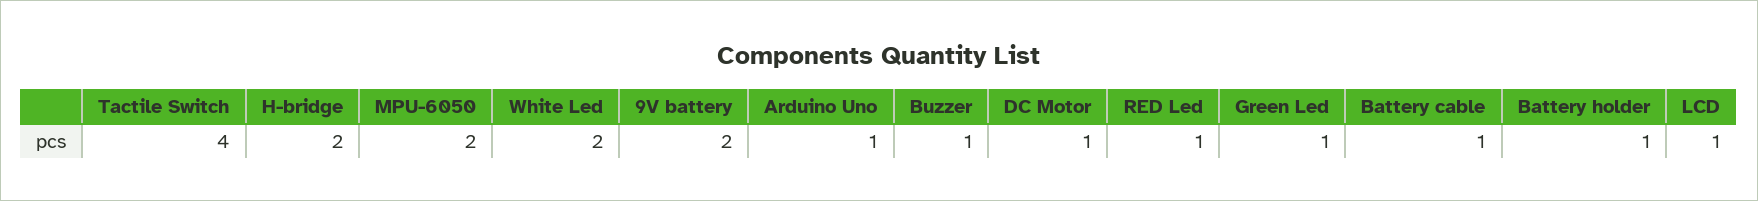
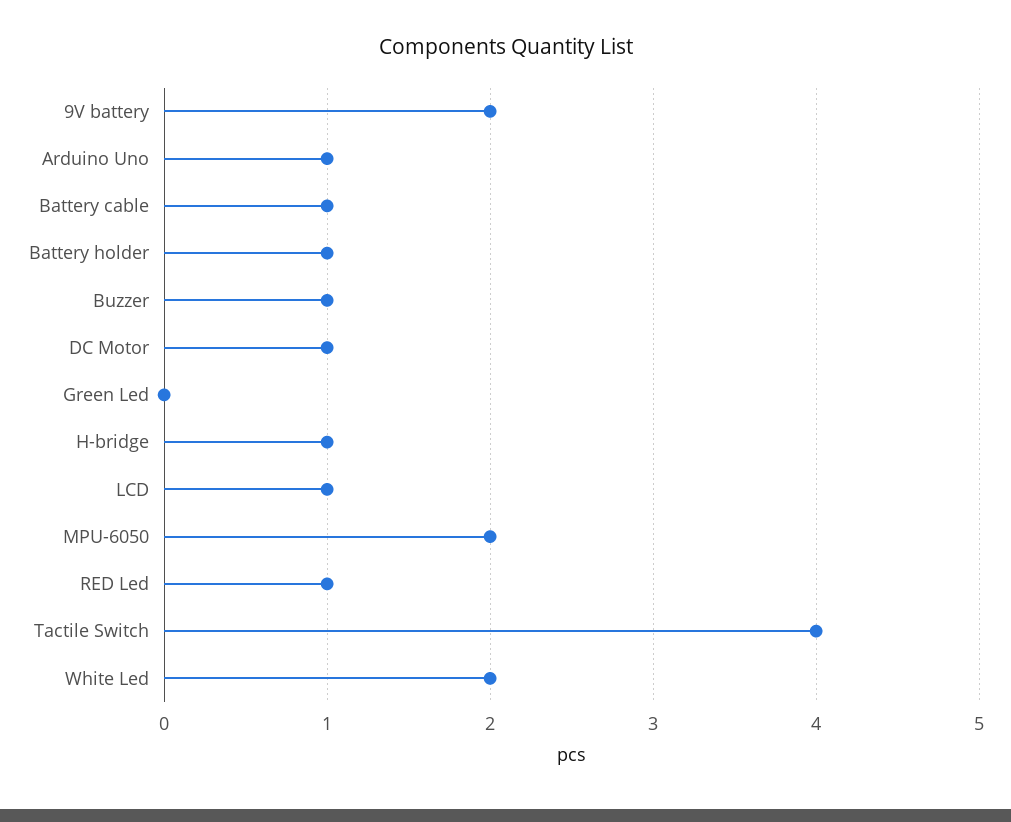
  {
    "Tactile Switch": 4,
-   "H-bridge": 2,
+   "H-bridge": 1,
    "MPU-6050": 2,
    "White Led": 2,
    "9V battery": 2,
    "Arduino Uno": 1,
    "Buzzer": 1,
    "DC Motor": 1,
    "RED Led": 1,
-   "Green Led": 1,
+   "Green Led": 0,
    "Battery cable": 1,
    "Battery holder": 1,
    "LCD": 1
  }

